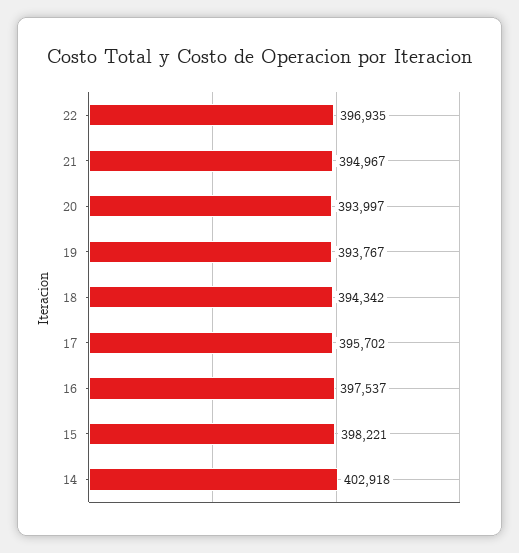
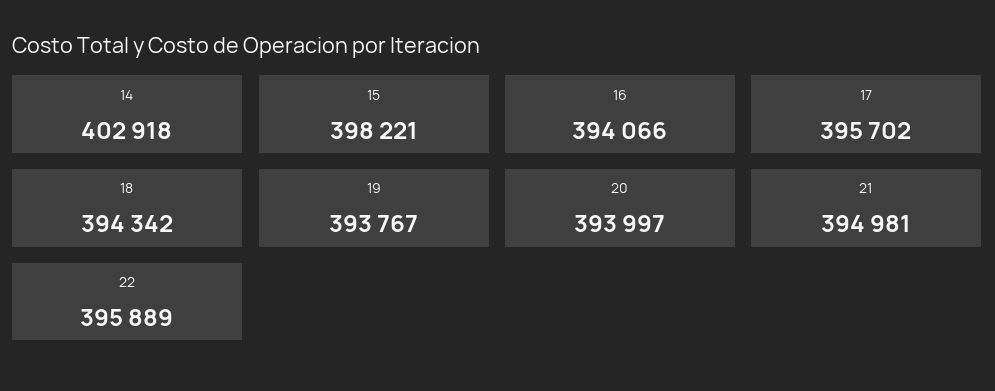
  {
-   "22": 396935,
+   "22": 395889,
-   "21": 394967,
+   "21": 394981,
    "20": 393997,
    "19": 393767,
    "18": 394342,
    "17": 395702,
-   "16": 397537,
+   "16": 394066,
    "15": 398221,
    "14": 402918
  }

